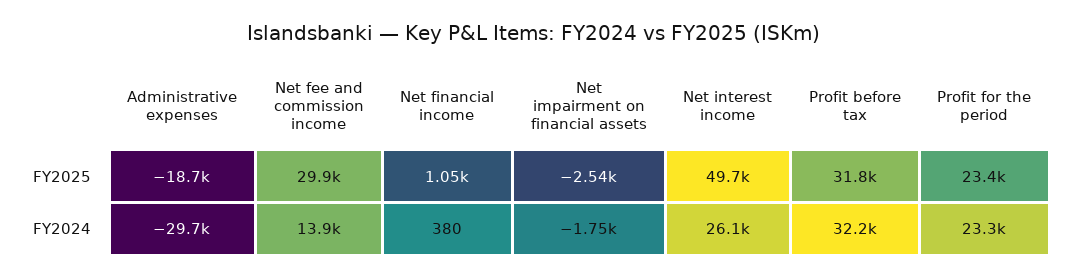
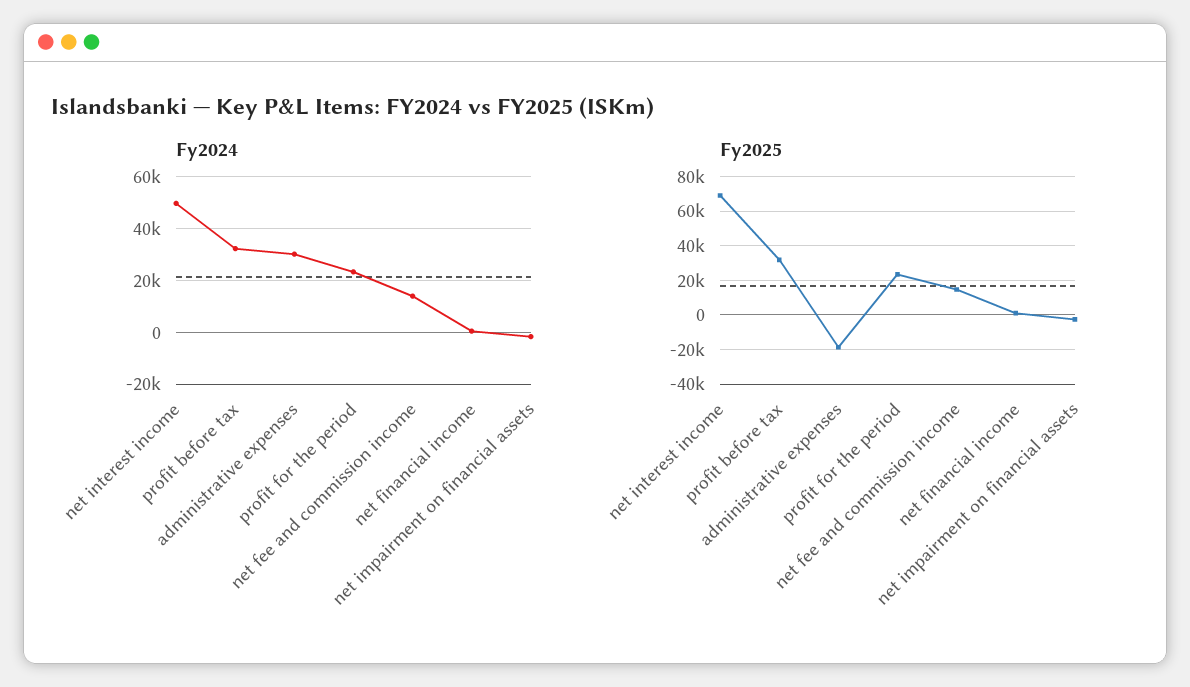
  {
    "FY2025": {
      "Administrative expenses": -18700,
-     "Net fee and commission income": 29900,
+     "Net fee and commission income": 15000,
      "Net financial income": 1050,
      "Net impairment on financial assets": -2540,
-     "Net interest income": 49700,
+     "Net interest income": 70000,
      "Profit before tax": 31800,
      "Profit for the period": 23400
    },
    "FY2024": {
-     "Administrative expenses": -29700,
+     "Administrative expenses": 30000,
      "Net fee and commission income": 13900,
      "Net financial income": 380,
      "Net impairment on financial assets": -1750,
-     "Net interest income": 26100,
+     "Net interest income": 50000,
      "Profit before tax": 32200,
      "Profit for the period": 23300
    }
  }

